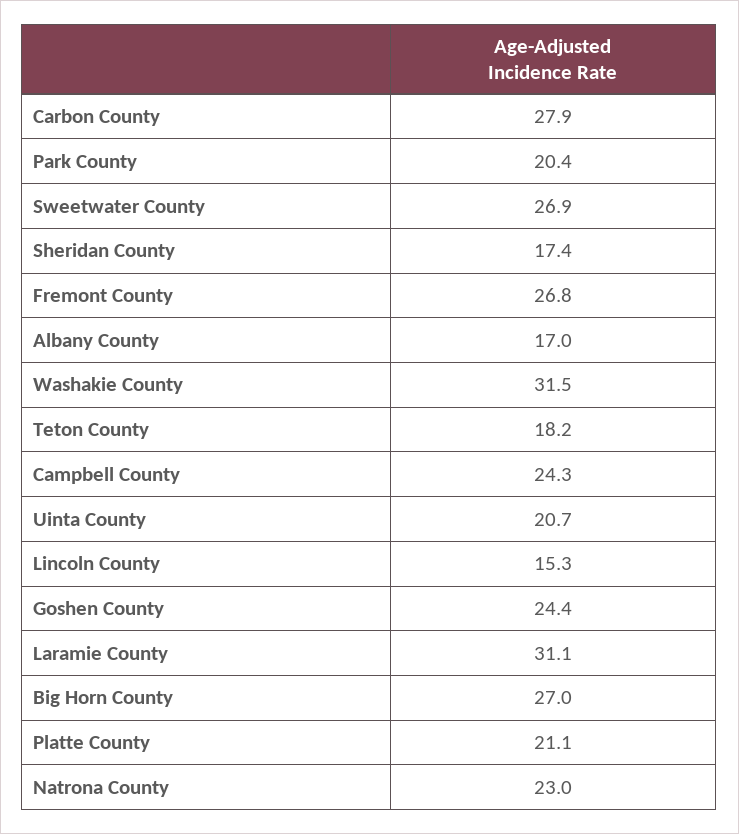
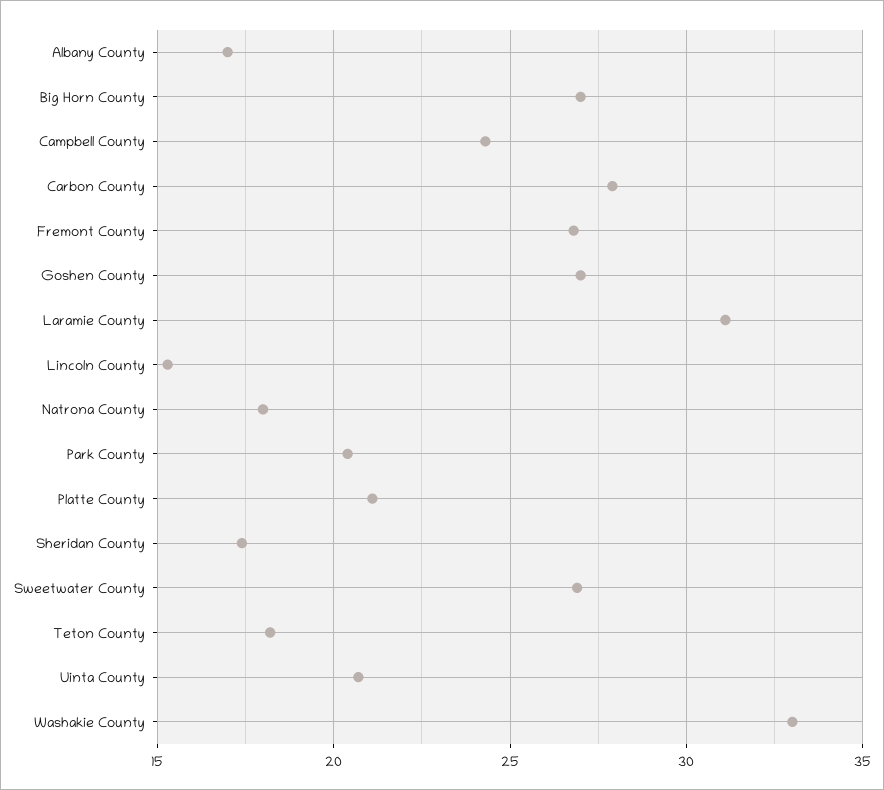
  {
    "Carbon County": 27.9,
    "Park County": 20.4,
    "Sweetwater County": 26.9,
    "Sheridan County": 17.4,
    "Fremont County": 26.8,
    "Albany County": 17,
-   "Washakie County": 31.5,
+   "Washakie County": 33,
    "Teton County": 18.2,
    "Campbell County": 24.3,
    "Uinta County": 20.7,
    "Lincoln County": 15.3,
-   "Goshen County": 24.4,
+   "Goshen County": 27,
    "Laramie County": 31.1,
    "Big Horn County": 27,
    "Platte County": 21.1,
-   "Natrona County": 23
+   "Natrona County": 18
  }

